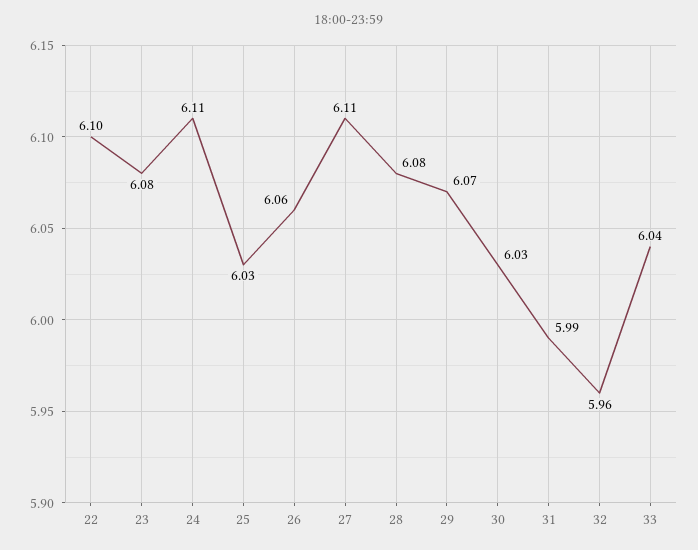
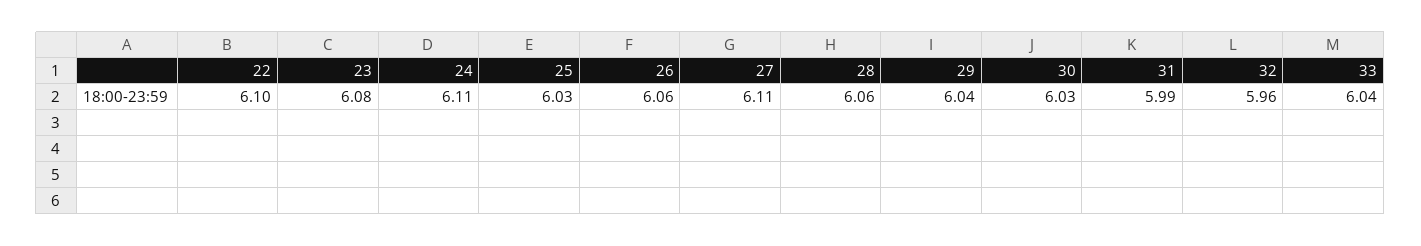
  {
    "22": 6.1,
    "23": 6.08,
    "24": 6.11,
    "25": 6.03,
    "26": 6.06,
    "27": 6.11,
-   "28": 6.08,
+   "28": 6.06,
-   "29": 6.07,
+   "29": 6.04,
    "30": 6.03,
    "31": 5.99,
    "32": 5.96,
    "33": 6.04
  }

